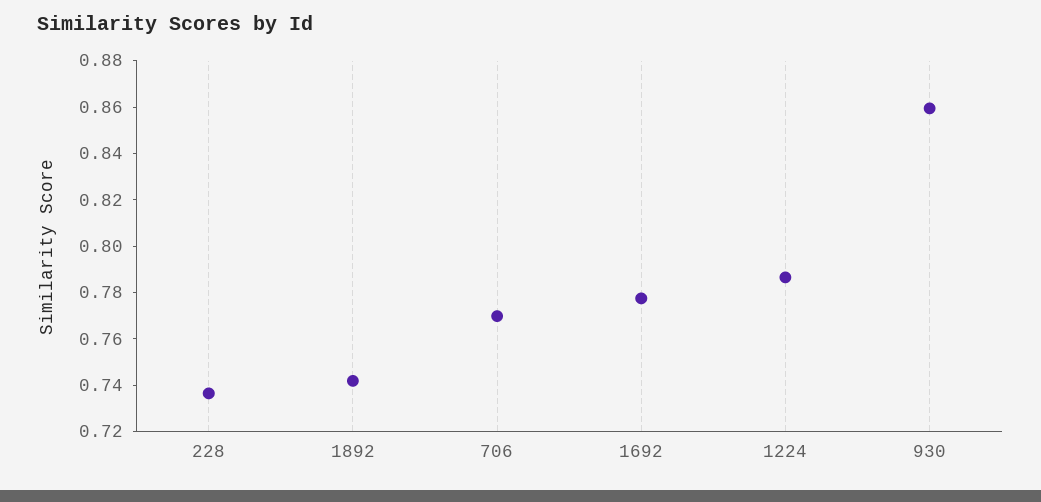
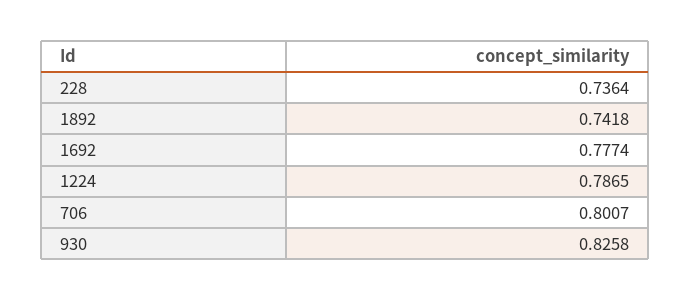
  {
    "228": 0.7364,
    "1892": 0.7418,
-   "706": 0.77,
+   "706": 0.8007,
    "1692": 0.7774,
    "1224": 0.7865,
-   "930": 0.86
+   "930": 0.8258
  }

